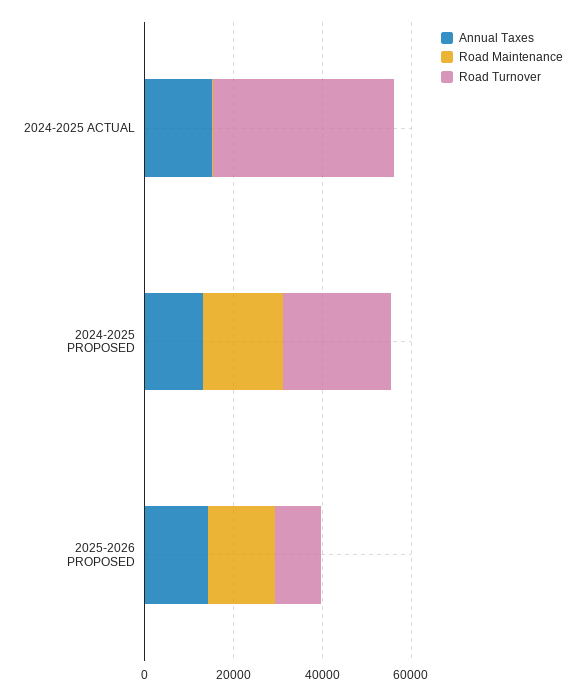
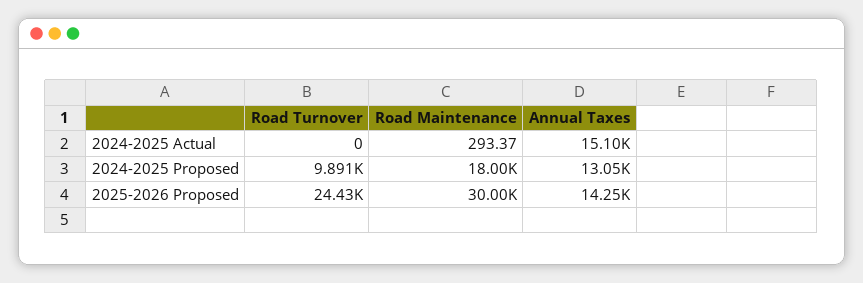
  {
    "Annual Taxes": {
      "2024-2025 ACTUAL": 15100,
      "2024-2025 PROPOSED": 13050,
      "2025-2026 PROPOSED": 14250
    },
    "Road Maintenance": {
      "2024-2025 ACTUAL": 293.37,
      "2024-2025 PROPOSED": 18000,
-     "2025-2026 PROPOSED": 15000
+     "2025-2026 PROPOSED": 30000
    },
    "Road Turnover": {
-     "2024-2025 ACTUAL": 40000,
+     "2024-2025 ACTUAL": 0,
-     "2024-2025 PROPOSED": 25000,
+     "2024-2025 PROPOSED": 9891,
-     "2025-2026 PROPOSED": 10000
+     "2025-2026 PROPOSED": 24430
    }
  }

